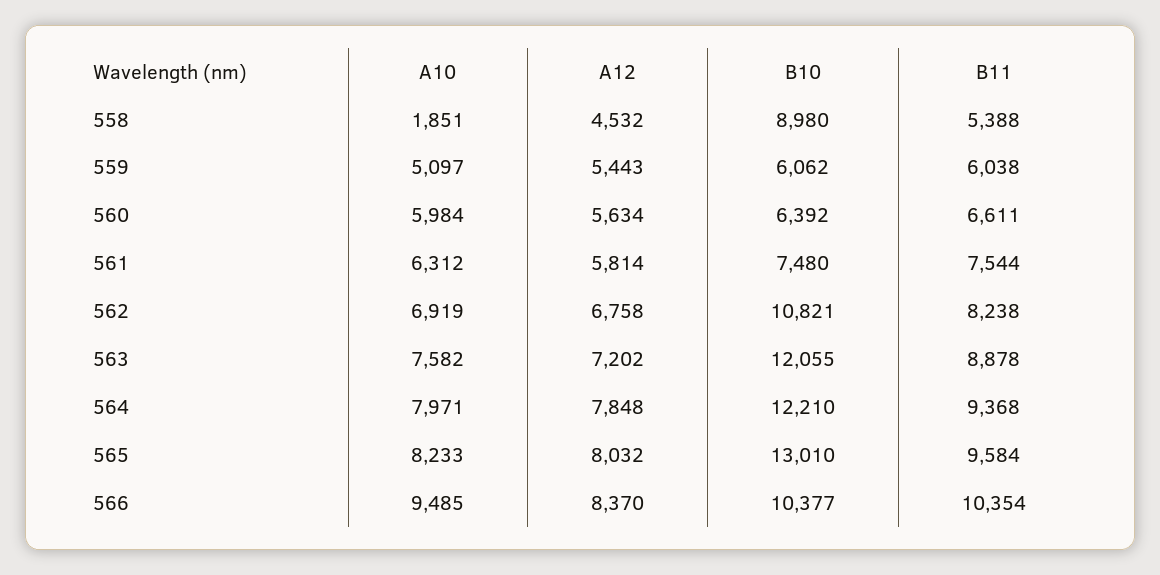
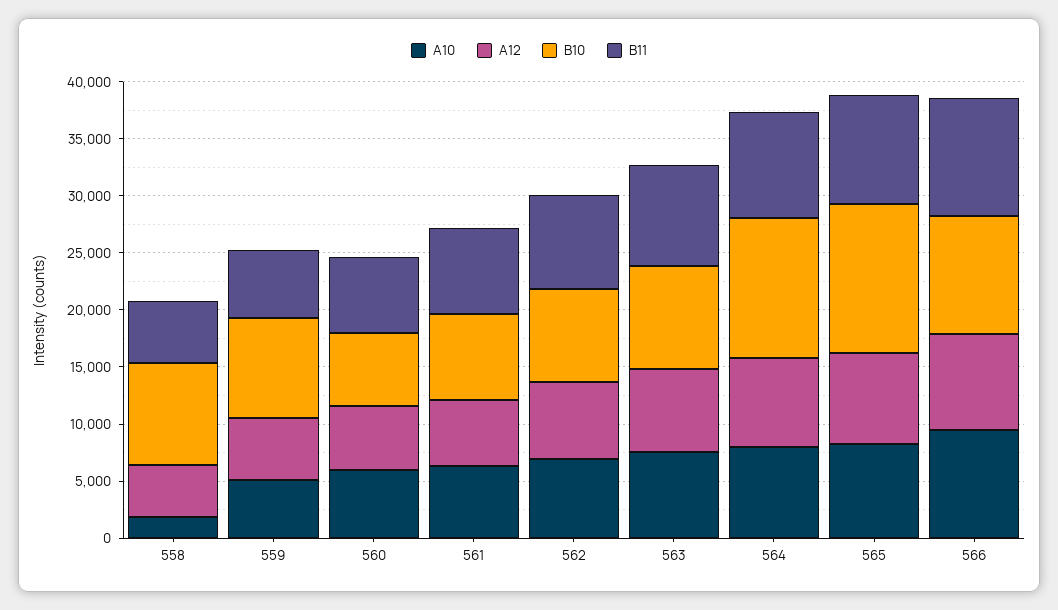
  {
    "A10": {
      "558": 1851,
      "559": 5097,
      "560": 5984,
      "561": 6312,
      "562": 6919,
      "563": 7582,
      "564": 7971,
      "565": 8233,
      "566": 9485
    },
    "A12": {
      "558": 4532,
      "559": 5443,
      "560": 5634,
      "561": 5814,
      "562": 6758,
      "563": 7202,
      "564": 7848,
      "565": 8032,
      "566": 8370
    },
    "B10": {
      "558": 8980,
-     "559": 6062,
+     "559": 9000,
      "560": 6392,
      "561": 7480,
-     "562": 10821,
+     "562": 8000,
-     "563": 12055,
+     "563": 9000,
      "564": 12210,
      "565": 13010,
      "566": 10377
    },
    "B11": {
      "558": 5388,
      "559": 6038,
      "560": 6611,
      "561": 7544,
      "562": 8238,
      "563": 8878,
      "564": 9368,
      "565": 9584,
      "566": 10354
    }
  }

